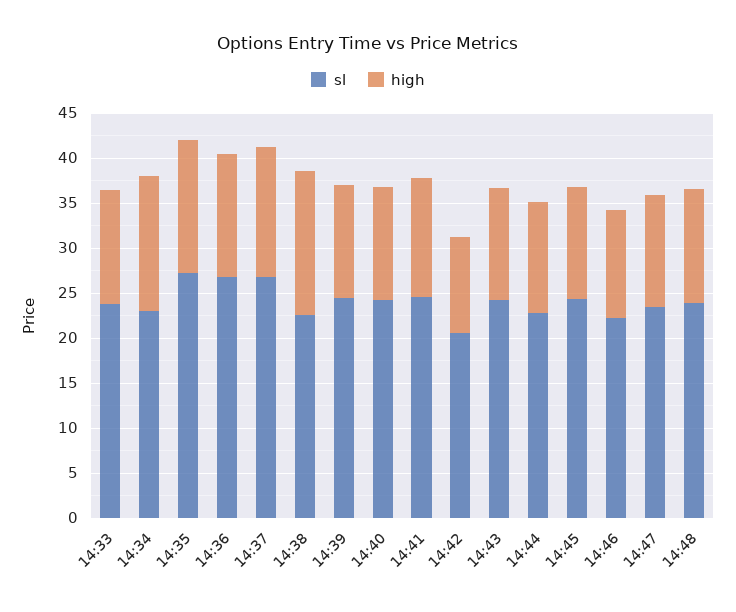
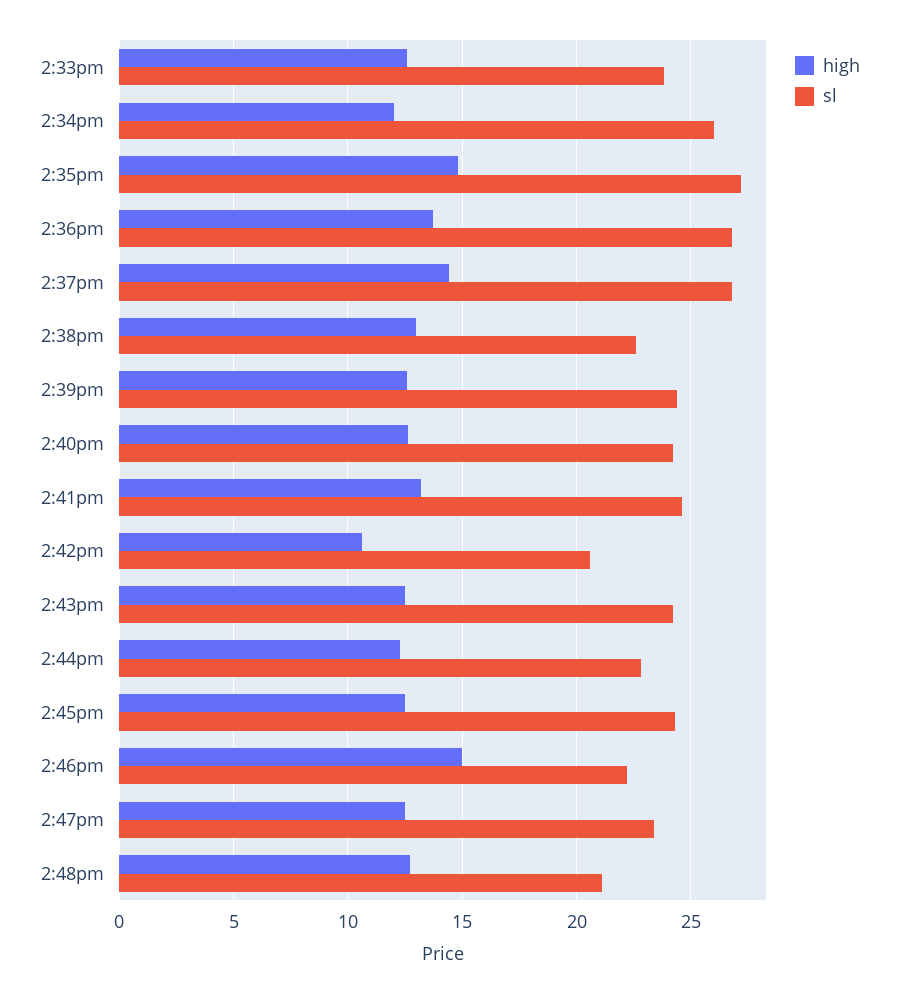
  {
    "sl": {
      "14:33": 24,
-     "14:34": 23,
+     "14:34": 26,
      "14:35": 27,
      "14:36": 27,
      "14:37": 27,
      "14:38": 22.5,
      "14:39": 24.5,
      "14:40": 24,
      "14:41": 24.5,
      "14:42": 20.5,
      "14:43": 24,
      "14:44": 23,
      "14:45": 24.5,
      "14:46": 22,
      "14:47": 23.5,
-     "14:48": 24
+     "14:48": 21
    },
    "high": {
      "14:33": 12.5,
-     "14:34": 15,
+     "14:34": 12,
      "14:35": 15,
      "14:36": 13.5,
      "14:37": 14.5,
-     "14:38": 16,
+     "14:38": 13,
      "14:39": 12.5,
      "14:40": 12.5,
      "14:41": 13,
      "14:42": 10.5,
      "14:43": 12.5,
      "14:44": 12.5,
      "14:45": 12.5,
-     "14:46": 12,
+     "14:46": 15,
      "14:47": 12.5,
      "14:48": 12.5
    }
  }

